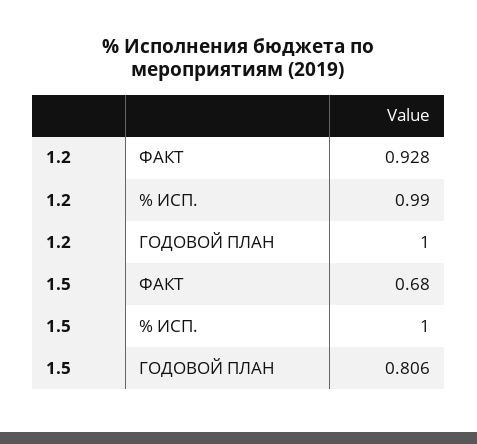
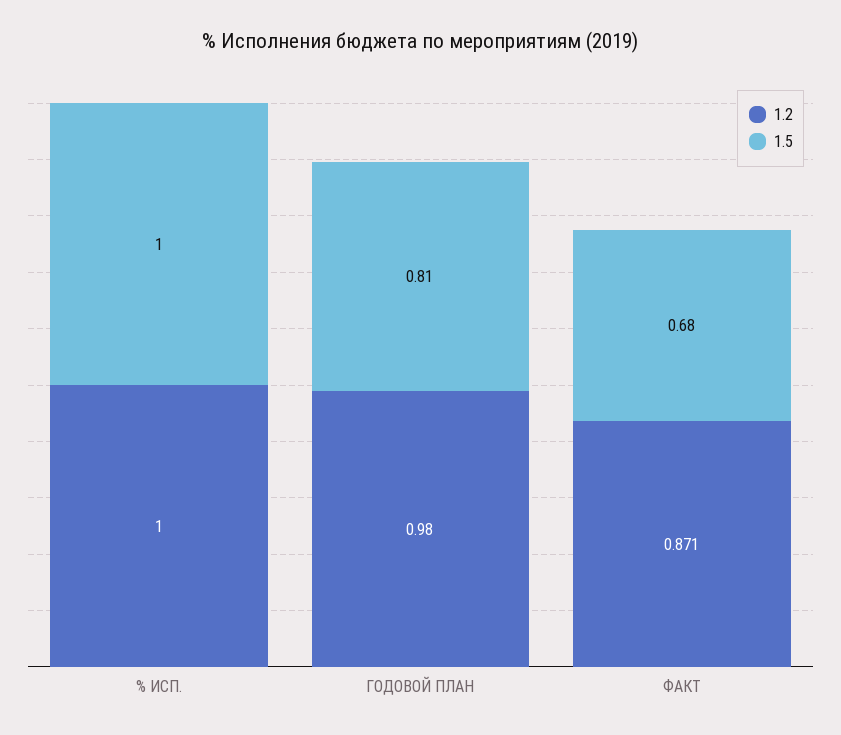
  {
    "1.2": {
-     "ФАКТ": 0.928,
+     "ФАКТ": 0.871,
-     "% ИСП.": 0.99,
+     "% ИСП.": 1,
-     "ГОДОВОЙ ПЛАН": 1
+     "ГОДОВОЙ ПЛАН": 0.98
    },
    "1.5": {
      "ФАКТ": 0.68,
      "% ИСП.": 1,
      "ГОДОВОЙ ПЛАН": 0.806
    }
  }

